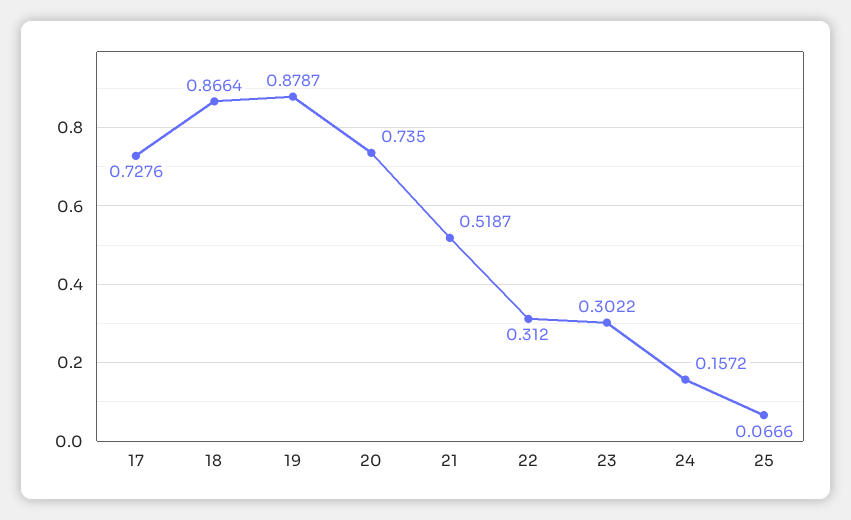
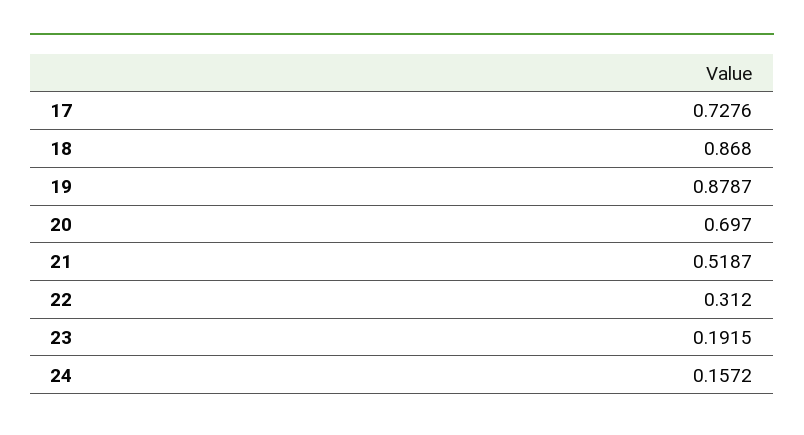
  {
    "17": 0.7276,
-   "18": 0.8664,
+   "18": 0.868,
    "19": 0.8787,
-   "20": 0.735,
+   "20": 0.697,
    "21": 0.5187,
    "22": 0.312,
-   "23": 0.3022,
+   "23": 0.1915,
-   "24": 0.1572,
+   "24": 0.1572
-   "25": 0.0666
  }

